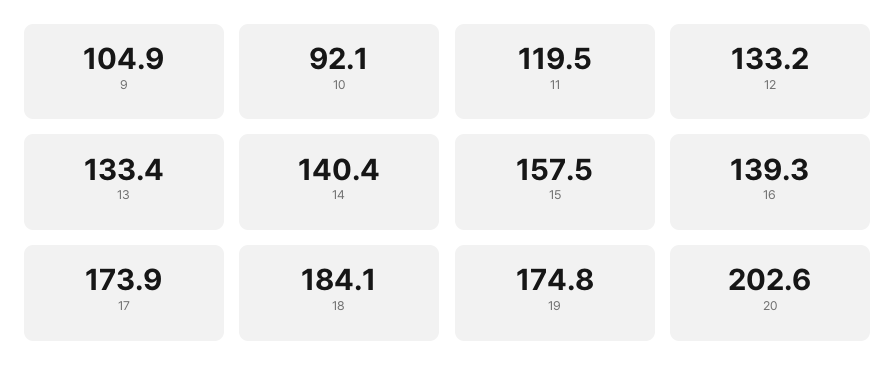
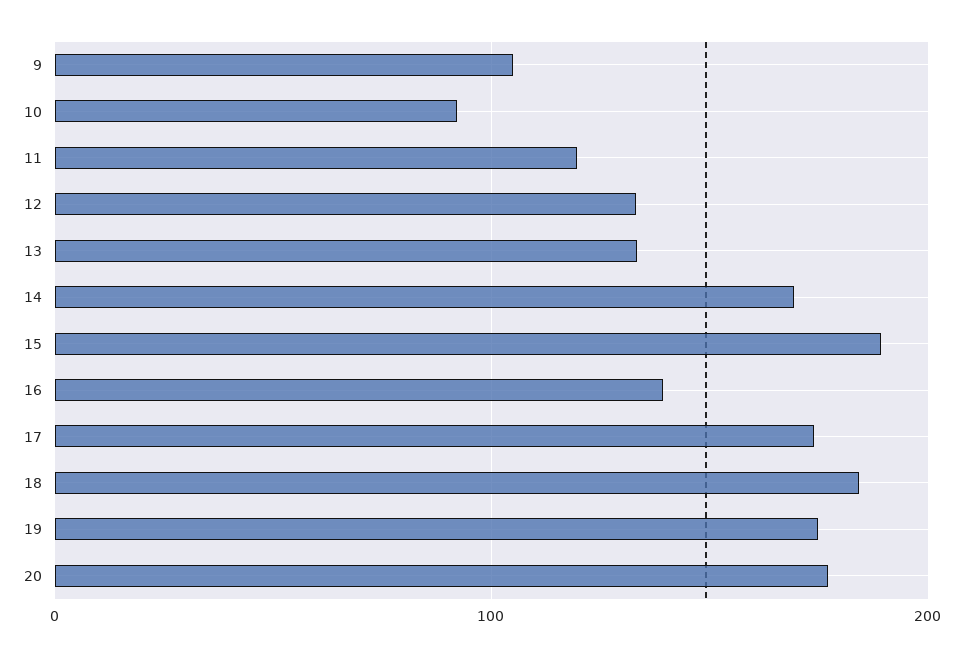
  {
    "9": 104.9,
    "10": 92.1,
    "11": 119.5,
    "12": 133.2,
    "13": 133.4,
-   "14": 140.4,
+   "14": 170,
-   "15": 157.5,
+   "15": 190,
    "16": 139.3,
    "17": 173.9,
    "18": 184.1,
    "19": 174.8,
-   "20": 202.6
+   "20": 180
  }

